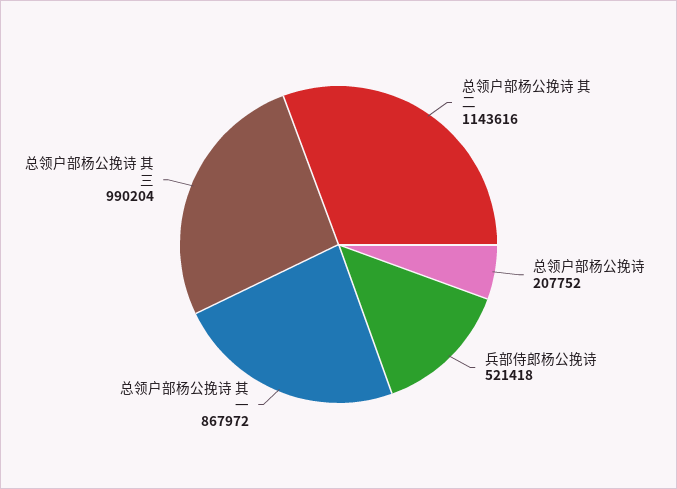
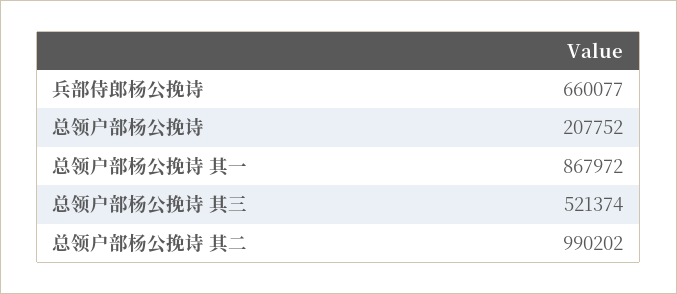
  {
-   "总领户部杨公挽诗 其二": 1143616,
+   "总领户部杨公挽诗 其二": 990202,
    "总领户部杨公挽诗": 207752,
-   "兵部侍郎杨公挽诗": 521418,
+   "兵部侍郎杨公挽诗": 660077,
    "总领户部杨公挽诗 其一": 867972,
-   "总领户部杨公挽诗 其三": 990204
+   "总领户部杨公挽诗 其三": 521374
  }

